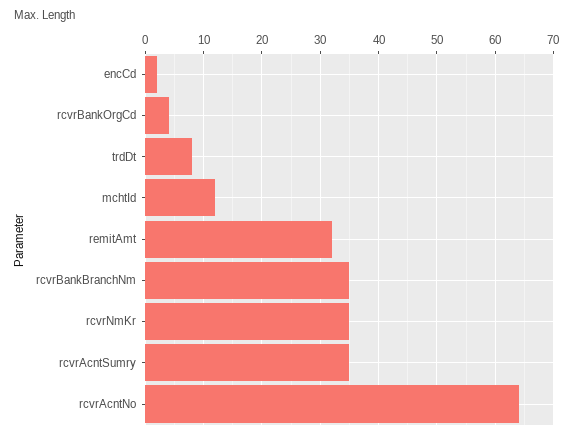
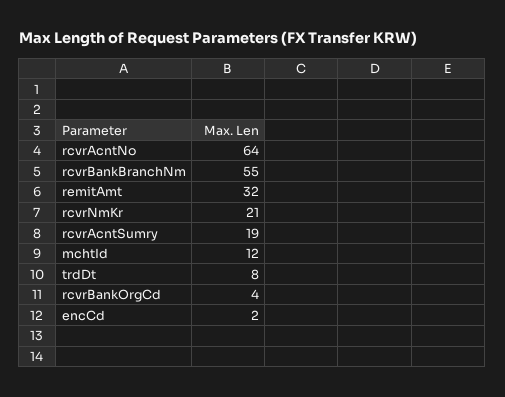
  {
    "encCd": 2,
    "rcvrBankOrgCd": 4,
    "trdDt": 8,
    "mchtId": 12,
    "remitAmt": 32,
-   "rcvrBankBranchNm": 35,
+   "rcvrBankBranchNm": 55,
-   "rcvrNmKr": 35,
+   "rcvrNmKr": 21,
-   "rcvrAcntSumry": 35,
+   "rcvrAcntSumry": 19,
    "rcvrAcntNo": 64
  }

